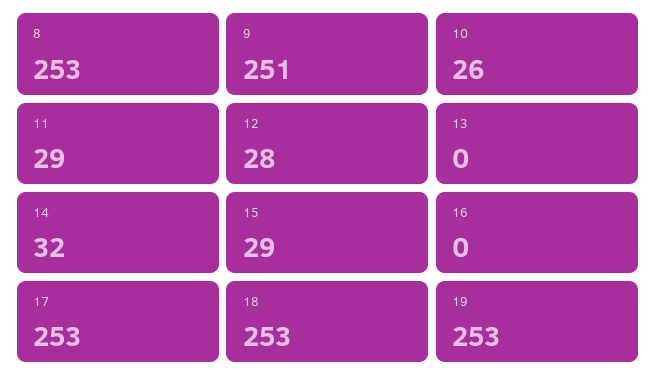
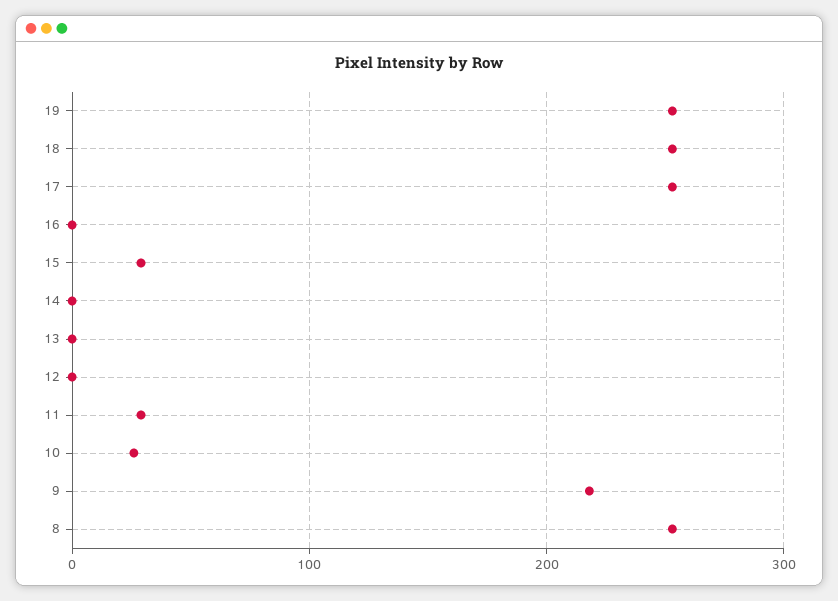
  {
    "8": 253,
-   "9": 251,
+   "9": 220,
    "10": 26,
    "11": 29,
-   "12": 28,
+   "12": 0,
    "13": 0,
-   "14": 32,
+   "14": 0,
    "15": 29,
    "16": 0,
    "17": 253,
    "18": 253,
    "19": 253
  }

